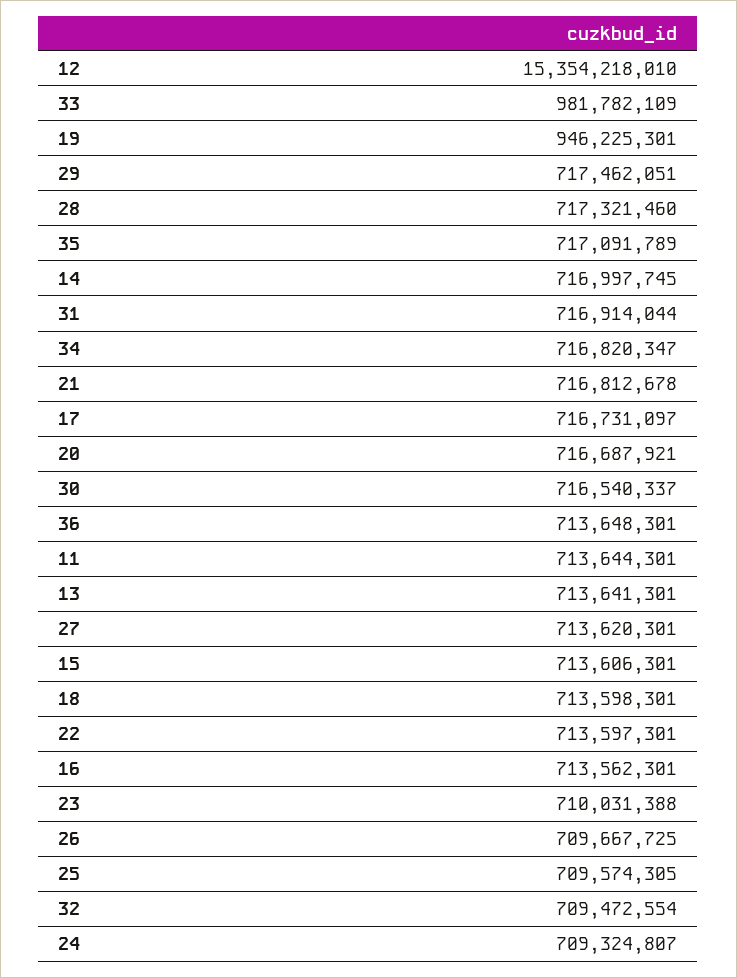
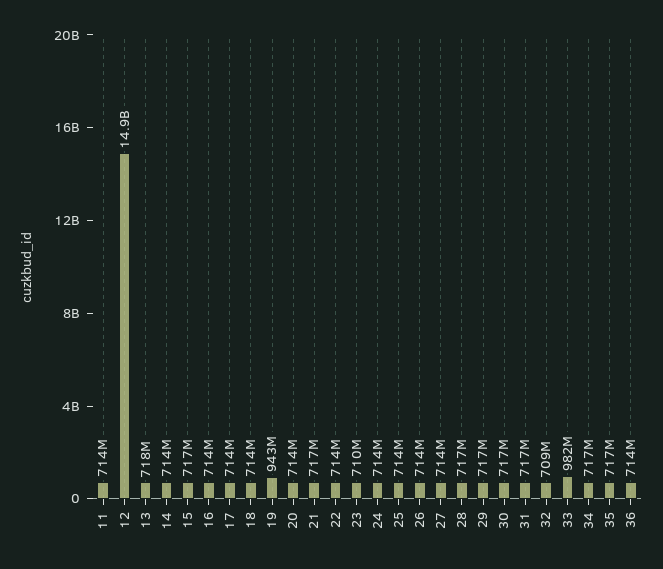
  {
-   "12": 15354218010,
+   "12": 14900000000,
    "33": 981782109,
-   "19": 946225301,
+   "19": 943000000,
    "29": 717462051,
    "28": 717321460,
    "35": 717091789,
-   "14": 716997745,
+   "14": 714000000,
    "31": 716914044,
    "34": 716820347,
    "21": 716812678,
-   "17": 716731097,
+   "17": 714000000,
-   "20": 716687921,
+   "20": 714000000,
    "30": 716540337,
    "36": 713648301,
    "11": 713644301,
-   "13": 713641301,
+   "13": 718000000,
    "27": 713620301,
-   "15": 713606301,
+   "15": 717000000,
    "18": 713598301,
    "22": 713597301,
    "16": 713562301,
    "23": 710031388,
-   "26": 709667725,
+   "26": 714000000,
-   "25": 709574305,
+   "25": 714000000,
    "32": 709472554,
-   "24": 709324807
+   "24": 714000000
  }

